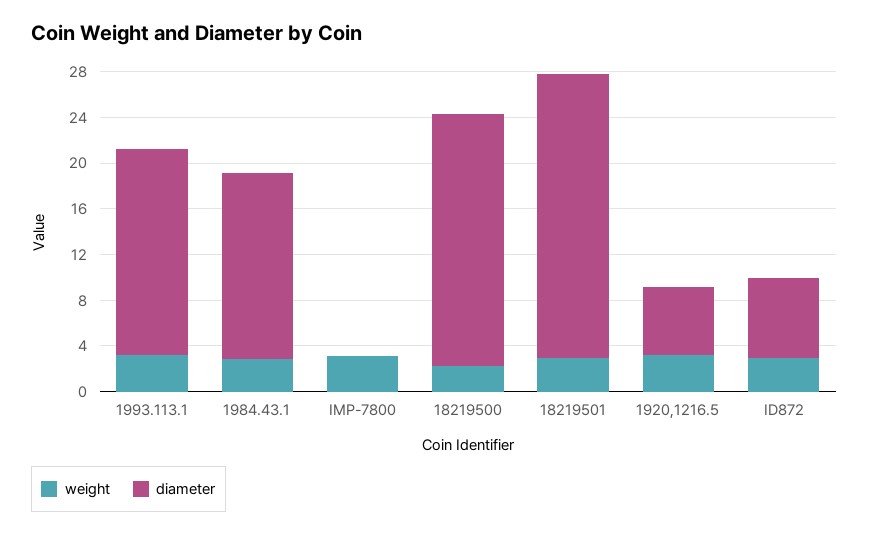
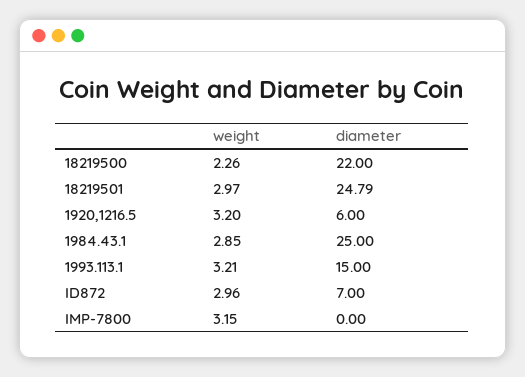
  {
    "weight": {
      "1993.113.1": 3.21,
      "1984.43.1": 2.85,
      "IMP-7800": 3.15,
      "18219500": 2.26,
      "18219501": 2.97,
      "1920,1216.5": 3.2,
      "ID872": 2.96
    },
    "diameter": {
-     "1993.113.1": 18,
+     "1993.113.1": 15,
-     "1984.43.1": 16,
+     "1984.43.1": 25,
      "IMP-7800": 0,
      "18219500": 22,
      "18219501": 24.79,
      "1920,1216.5": 6,
      "ID872": 7
    }
  }

